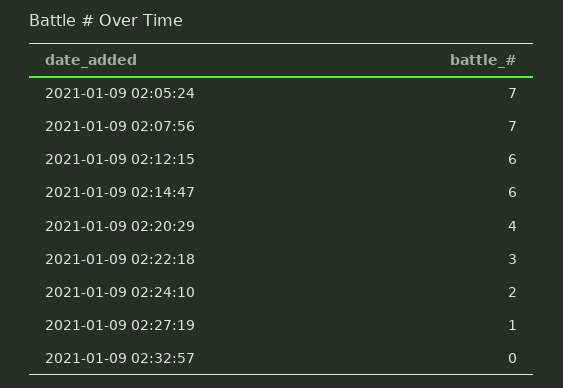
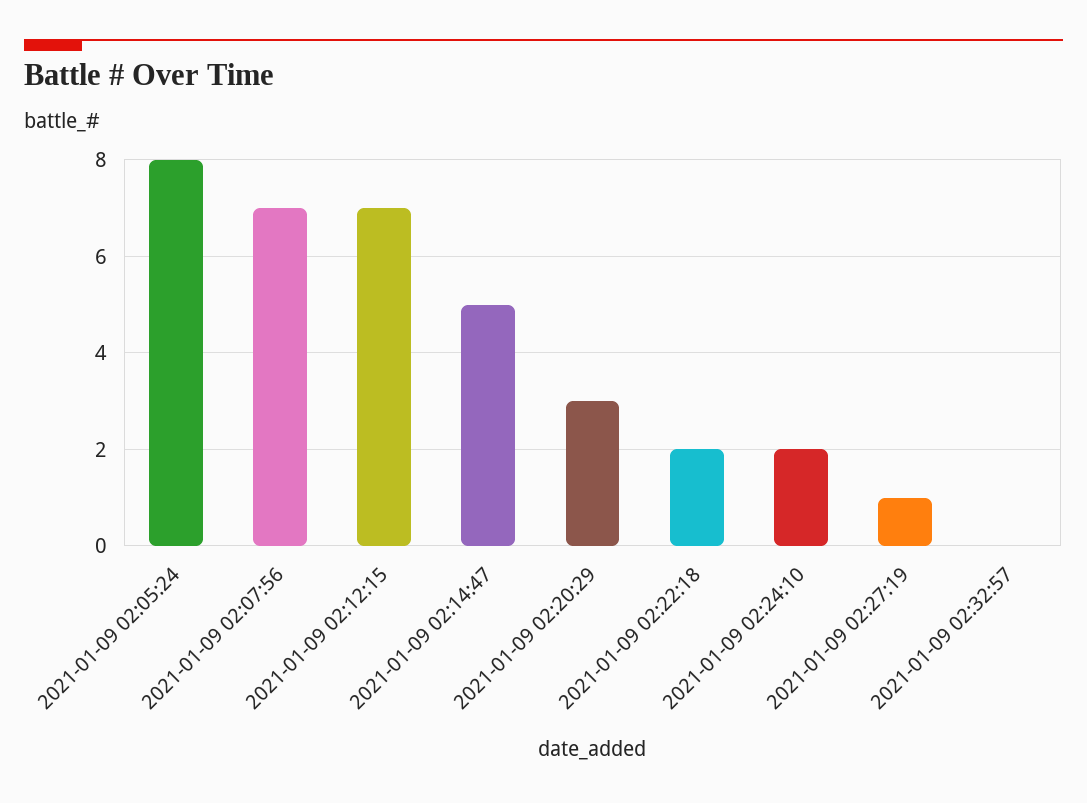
  {
-   "2021-01-09 02:05:24": 7,
+   "2021-01-09 02:05:24": 8,
    "2021-01-09 02:07:56": 7,
-   "2021-01-09 02:12:15": 6,
+   "2021-01-09 02:12:15": 7,
-   "2021-01-09 02:14:47": 6,
+   "2021-01-09 02:14:47": 5,
-   "2021-01-09 02:20:29": 4,
+   "2021-01-09 02:20:29": 3,
-   "2021-01-09 02:22:18": 3,
+   "2021-01-09 02:22:18": 2,
    "2021-01-09 02:24:10": 2,
    "2021-01-09 02:27:19": 1,
    "2021-01-09 02:32:57": 0
  }

